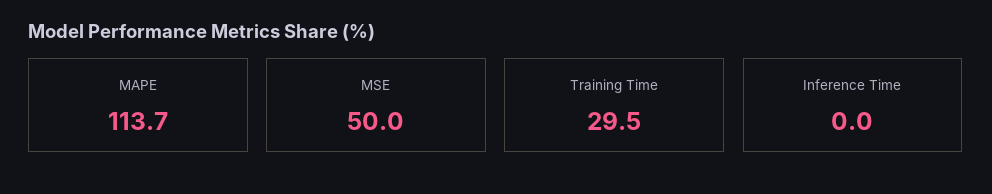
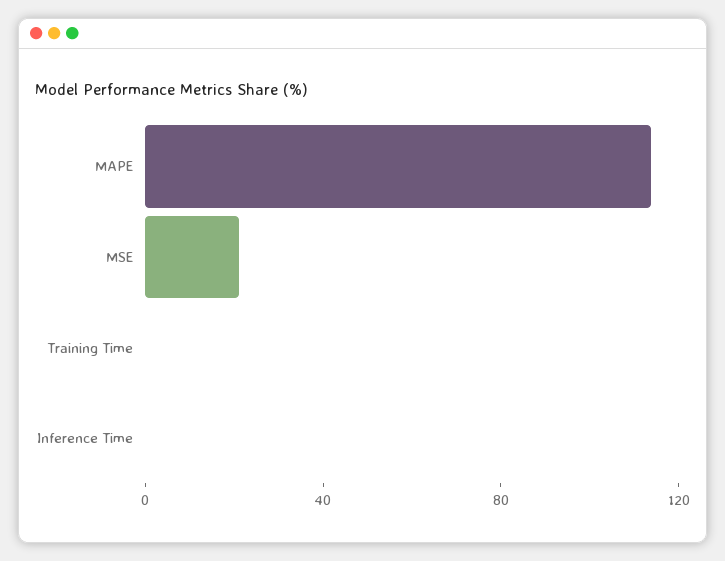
  {
    "MAPE": 113.7,
-   "MSE": 50,
+   "MSE": 20,
-   "Training Time": 29.5,
+   "Training Time": 0,
    "Inference Time": 0
  }

